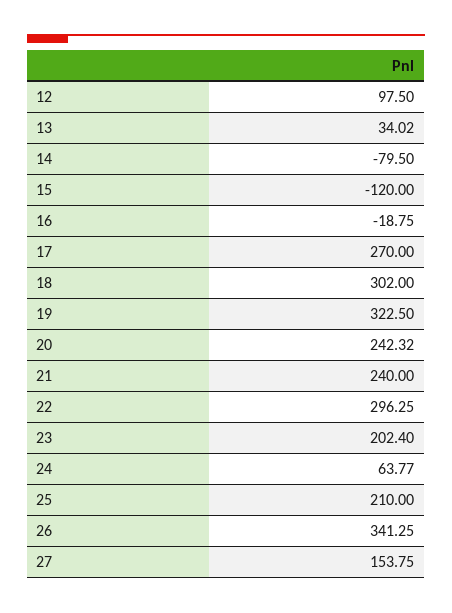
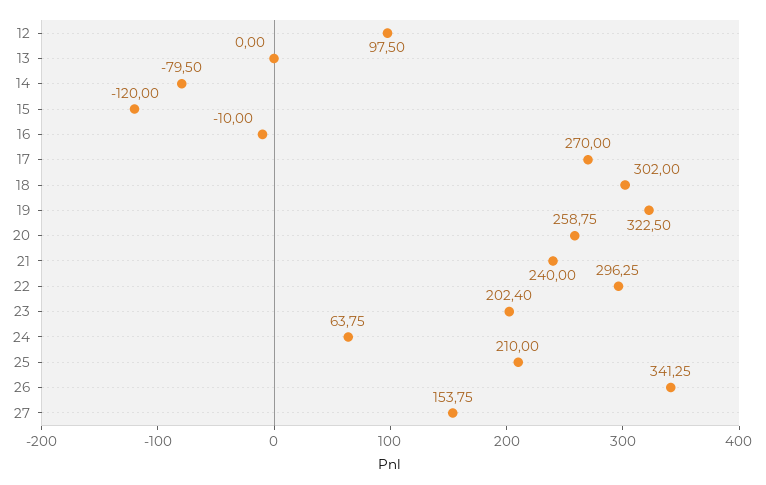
  {
    "12": 97.5,
-   "13": 34.02,
+   "13": 0,
    "14": -79.5,
    "15": -120,
-   "16": -18.75,
+   "16": -10,
    "17": 270,
    "18": 302,
    "19": 322.5,
-   "20": 242.32,
+   "20": 258.75,
    "21": 240,
    "22": 296.25,
    "23": 202.4,
-   "24": 63.77,
+   "24": 63.75,
    "25": 210,
    "26": 341.25,
    "27": 153.75
  }

